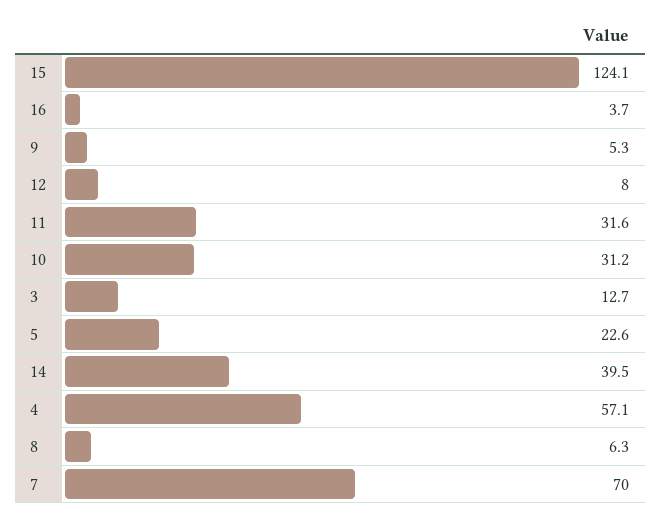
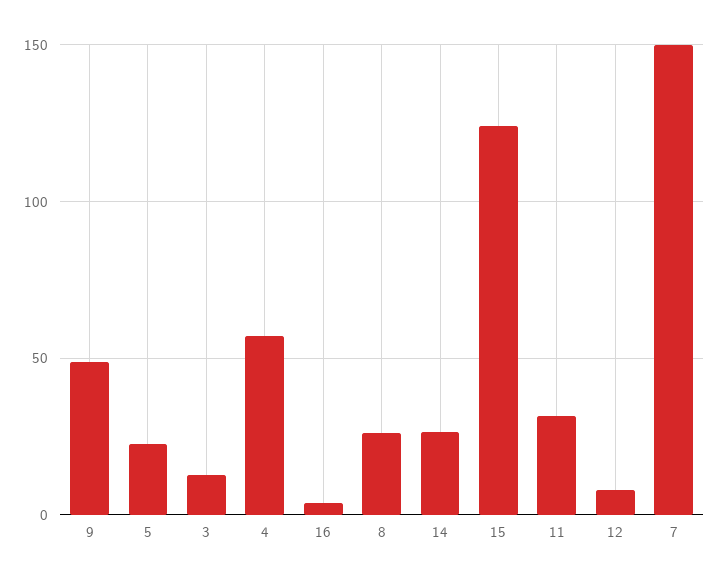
  {
    "15": 124.1,
    "16": 3.7,
-   "9": 5.3,
+   "9": 50,
    "12": 8,
    "11": 31.6,
-   "10": 31.2,
    "3": 12.7,
    "5": 22.6,
-   "14": 39.5,
+   "14": 25,
    "4": 57.1,
-   "8": 6.3,
+   "8": 25,
-   "7": 70
+   "7": 150
  }

